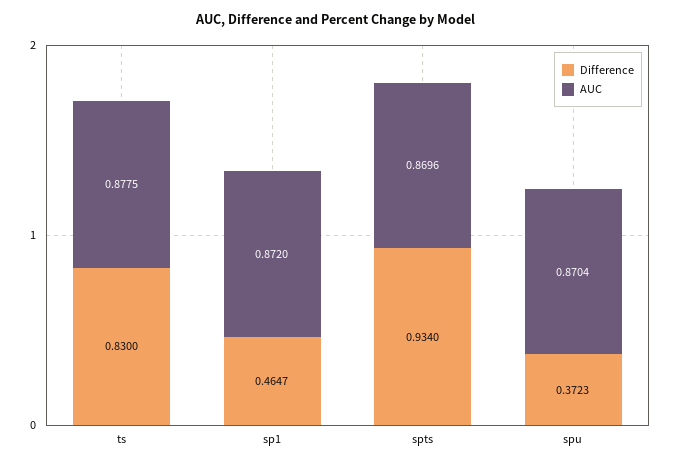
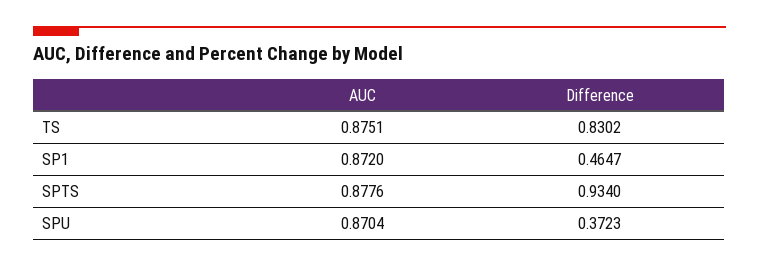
  {
    "Difference": {
-     "ts": 0.83,
+     "ts": 0.8302,
      "sp1": 0.4647,
      "spts": 0.934,
      "spu": 0.3723
    },
    "AUC": {
-     "ts": 0.8775,
+     "ts": 0.8751,
      "sp1": 0.872,
-     "spts": 0.8696,
+     "spts": 0.8776,
      "spu": 0.8704
    }
  }

